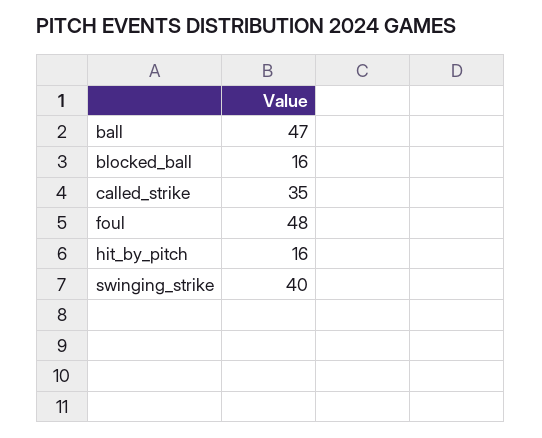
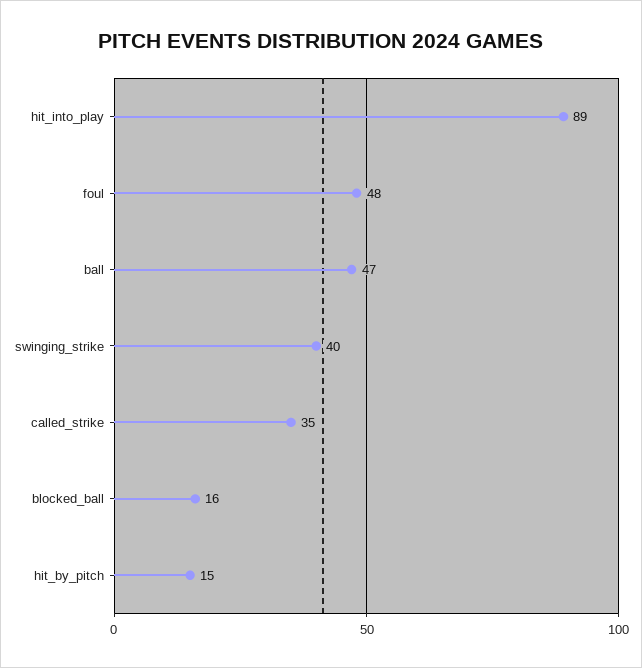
  {
    "ball": 47,
    "blocked_ball": 16,
    "called_strike": 35,
    "foul": 48,
-   "hit_by_pitch": 16,
+   "hit_by_pitch": 15,
-   "swinging_strike": 40
+   "swinging_strike": 40,
+   "hit_into_play": 89
  }

